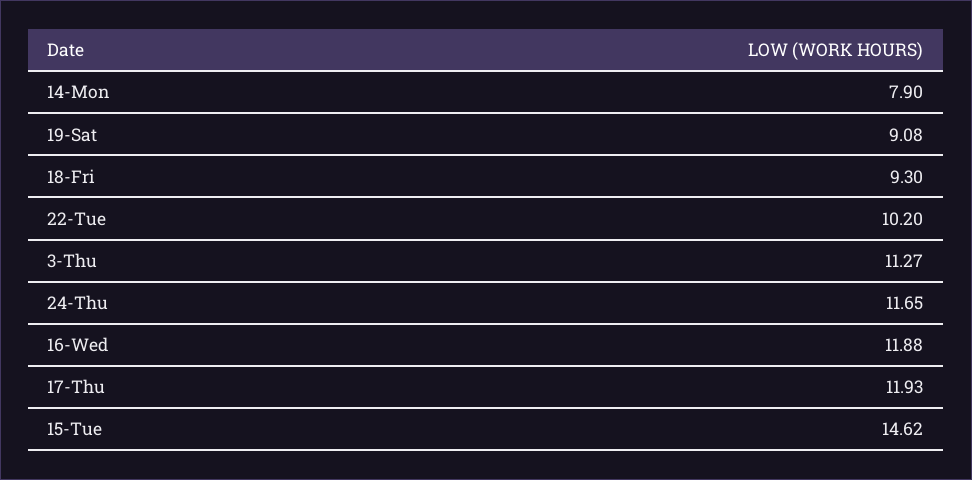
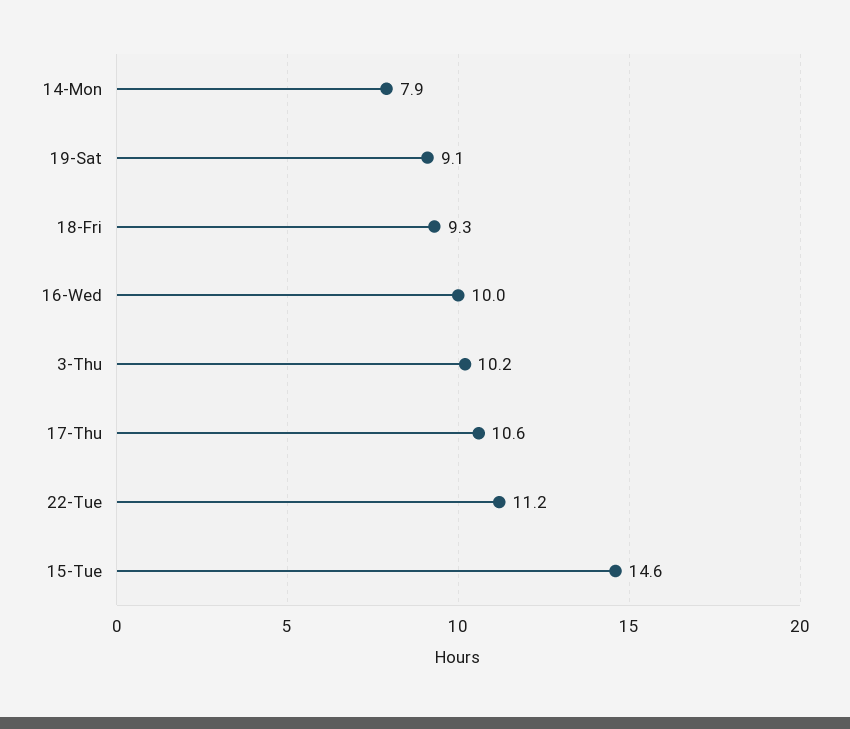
  {
    "14-Mon": 7.9,
    "19-Sat": 9.08,
    "18-Fri": 9.3,
-   "22-Tue": 10.2,
+   "22-Tue": 11.2,
-   "3-Thu": 11.27,
+   "3-Thu": 10.2,
-   "24-Thu": 11.65,
-   "16-Wed": 11.88,
+   "16-Wed": 10,
-   "17-Thu": 11.93,
+   "17-Thu": 10.6,
    "15-Tue": 14.62
  }

